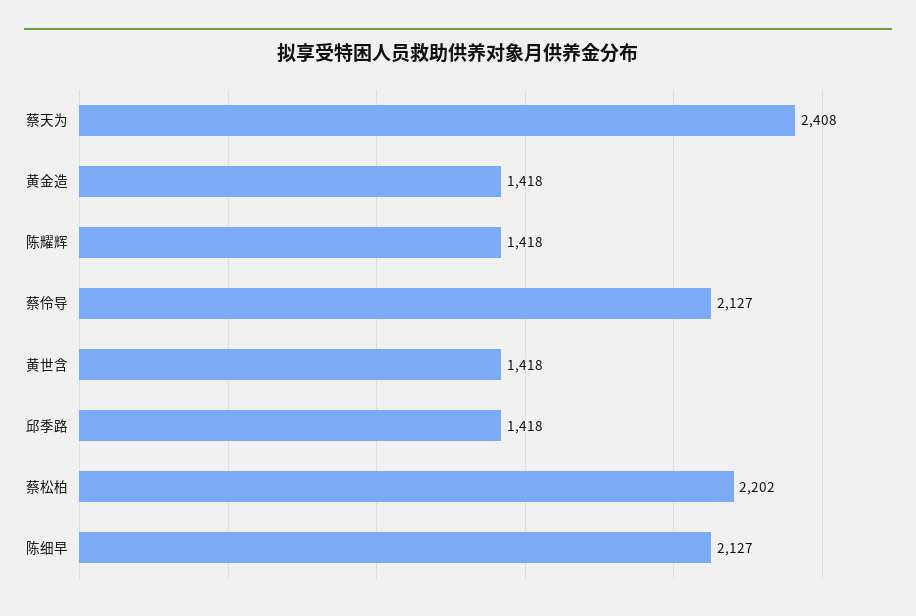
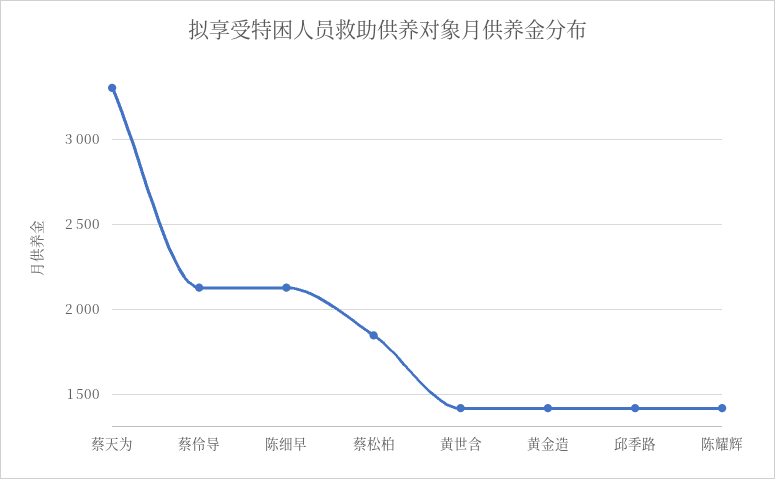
  {
-   "蔡天为": 2408,
+   "蔡天为": 3300,
    "黄金造": 1418,
    "陈耀辉": 1418,
    "蔡伶导": 2127,
    "黄世含": 1418,
    "邱季路": 1418,
-   "蔡松柏": 2202,
+   "蔡松柏": 1850,
    "陈细早": 2127
  }

